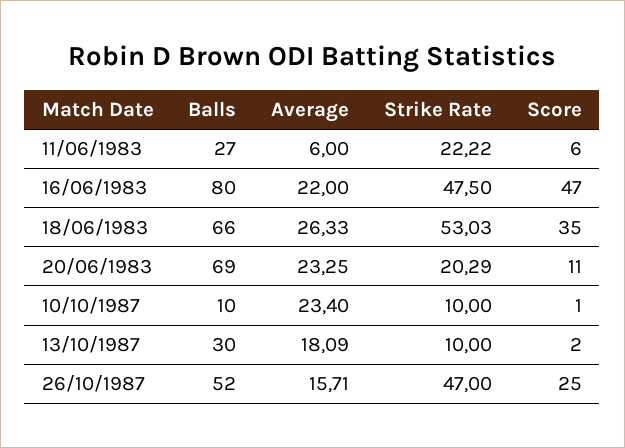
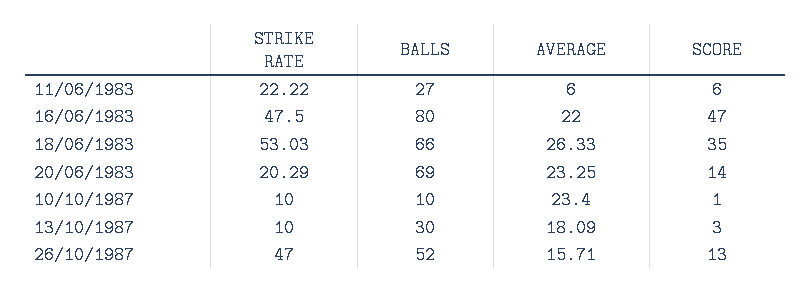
  {
    "Balls": {
      "11/06/1983": 27,
      "16/06/1983": 80,
      "18/06/1983": 66,
      "20/06/1983": 69,
      "10/10/1987": 10,
      "13/10/1987": 30,
      "26/10/1987": 52
    },
    "Average": {
      "11/06/1983": 6,
      "16/06/1983": 22,
      "18/06/1983": 26.33,
      "20/06/1983": 23.25,
      "10/10/1987": 23.4,
      "13/10/1987": 18.09,
      "26/10/1987": 15.71
    },
    "Strike Rate": {
      "11/06/1983": 22.22,
      "16/06/1983": 47.5,
      "18/06/1983": 53.03,
      "20/06/1983": 20.29,
      "10/10/1987": 10,
      "13/10/1987": 10,
      "26/10/1987": 47
    },
    "Score": {
      "11/06/1983": 6,
      "16/06/1983": 47,
      "18/06/1983": 35,
-     "20/06/1983": 11,
+     "20/06/1983": 14,
      "10/10/1987": 1,
-     "13/10/1987": 2,
+     "13/10/1987": 3,
-     "26/10/1987": 25
+     "26/10/1987": 13
    }
  }

